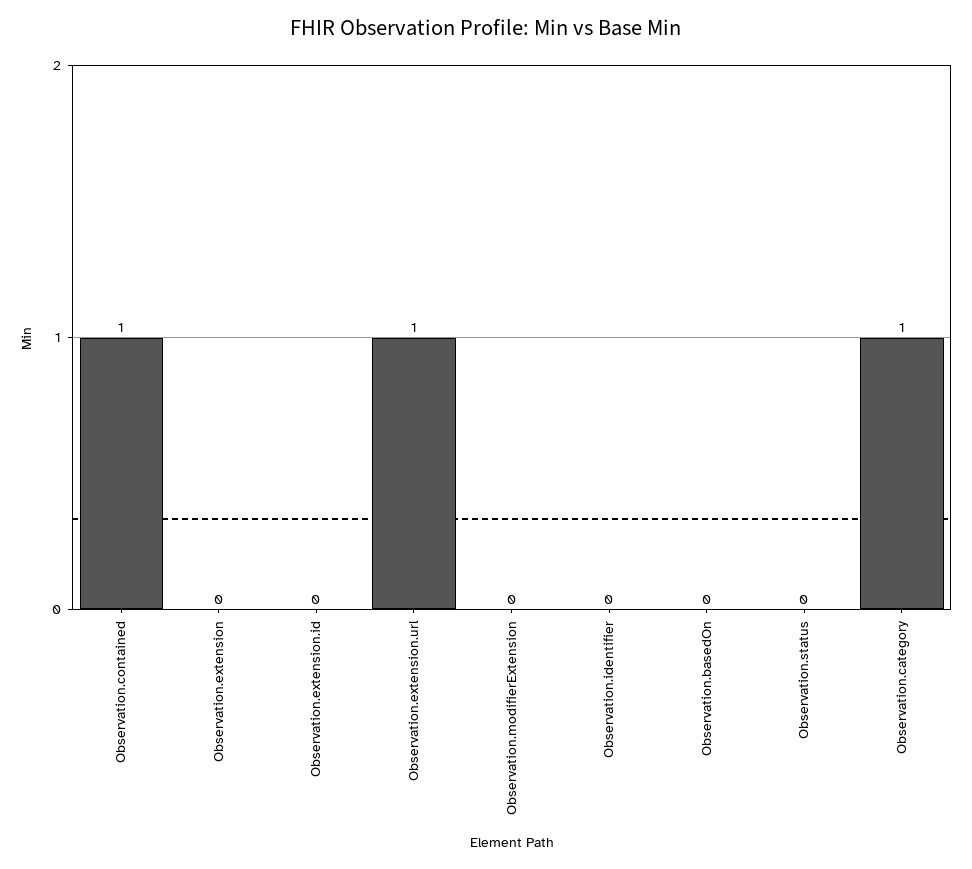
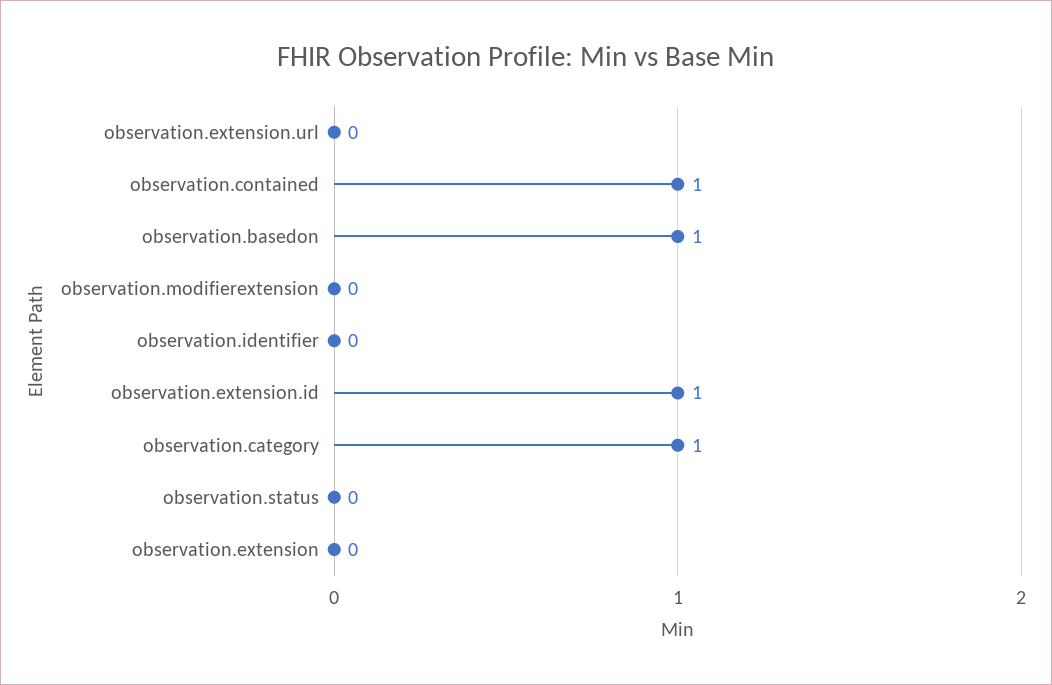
  {
    "Observation.contained": 1,
    "Observation.extension": 0,
-   "Observation.extension.id": 0,
+   "Observation.extension.id": 1,
-   "Observation.extension.url": 1,
+   "Observation.extension.url": 0,
    "Observation.modifierExtension": 0,
    "Observation.identifier": 0,
-   "Observation.basedOn": 0,
+   "Observation.basedOn": 1,
    "Observation.status": 0,
    "Observation.category": 1
  }

